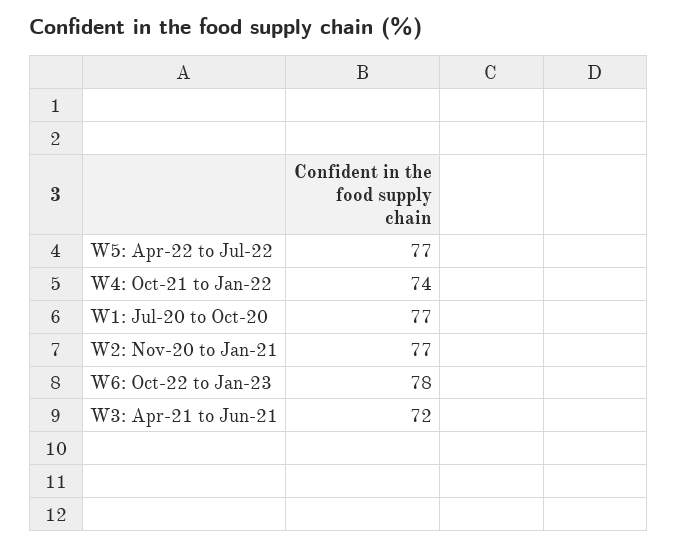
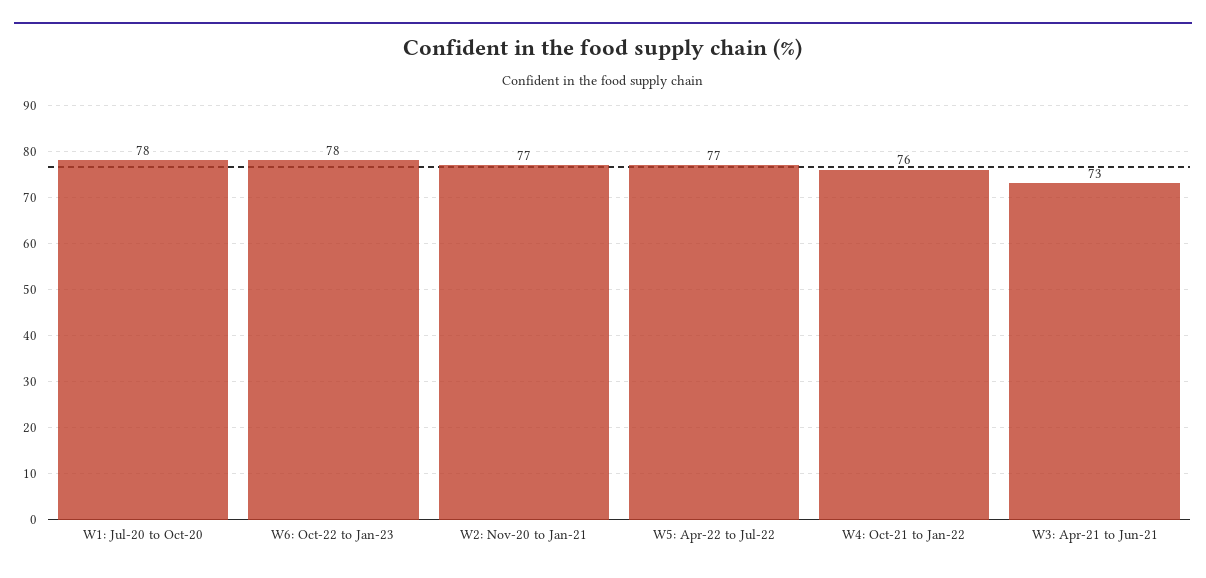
  {
    "W5: Apr-22 to Jul-22": 77,
-   "W4: Oct-21 to Jan-22": 74,
+   "W4: Oct-21 to Jan-22": 76,
-   "W1: Jul-20 to Oct-20": 77,
+   "W1: Jul-20 to Oct-20": 78,
    "W2: Nov-20 to Jan-21": 77,
    "W6: Oct-22 to Jan-23": 78,
-   "W3: Apr-21 to Jun-21": 72
+   "W3: Apr-21 to Jun-21": 73
  }

